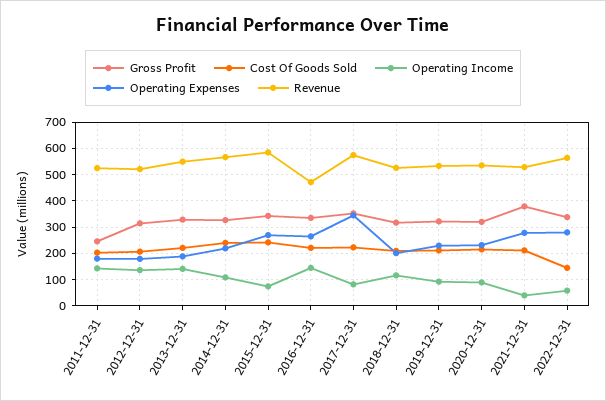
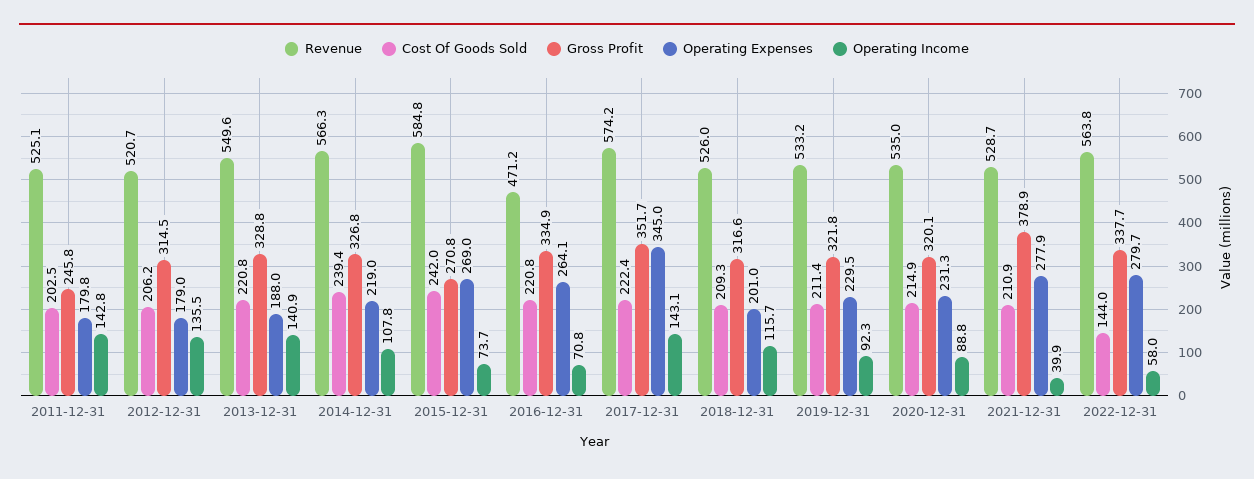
  {
    "Gross Profit": {
      "2011-12-31": 245.8,
      "2012-12-31": 314.5,
      "2013-12-31": 328.8,
      "2014-12-31": 326.8,
-     "2015-12-31": 350,
+     "2015-12-31": 270.8,
      "2016-12-31": 334.9,
      "2017-12-31": 351.7,
      "2018-12-31": 316.6,
      "2019-12-31": 321.8,
      "2020-12-31": 320.1,
      "2021-12-31": 378.9,
      "2022-12-31": 337.7
    },
    "Cost Of Goods Sold": {
      "2011-12-31": 202.5,
      "2012-12-31": 206.2,
      "2013-12-31": 220.8,
      "2014-12-31": 239.4,
      "2015-12-31": 242,
      "2016-12-31": 220.8,
      "2017-12-31": 222.4,
      "2018-12-31": 209.3,
      "2019-12-31": 211.4,
      "2020-12-31": 214.9,
      "2021-12-31": 210.9,
      "2022-12-31": 144
    },
    "Operating Income": {
      "2011-12-31": 142.8,
      "2012-12-31": 135.5,
      "2013-12-31": 140.9,
      "2014-12-31": 107.8,
      "2015-12-31": 73.7,
-     "2016-12-31": 150,
+     "2016-12-31": 70.8,
-     "2017-12-31": 75,
+     "2017-12-31": 143.1,
      "2018-12-31": 115.7,
      "2019-12-31": 92.3,
      "2020-12-31": 88.8,
      "2021-12-31": 39.9,
      "2022-12-31": 58
    },
    "Operating Expenses": {
      "2011-12-31": 179.8,
      "2012-12-31": 179,
      "2013-12-31": 188,
      "2014-12-31": 219,
      "2015-12-31": 269,
      "2016-12-31": 264.1,
      "2017-12-31": 345,
      "2018-12-31": 201,
      "2019-12-31": 229.5,
      "2020-12-31": 231.3,
      "2021-12-31": 277.9,
      "2022-12-31": 279.7
    },
    "Revenue": {
      "2011-12-31": 525.1,
      "2012-12-31": 520.7,
      "2013-12-31": 549.6,
      "2014-12-31": 566.3,
      "2015-12-31": 584.8,
      "2016-12-31": 471.2,
      "2017-12-31": 574.2,
      "2018-12-31": 526,
      "2019-12-31": 533.2,
      "2020-12-31": 535,
      "2021-12-31": 528.7,
      "2022-12-31": 563.8
    }
  }

